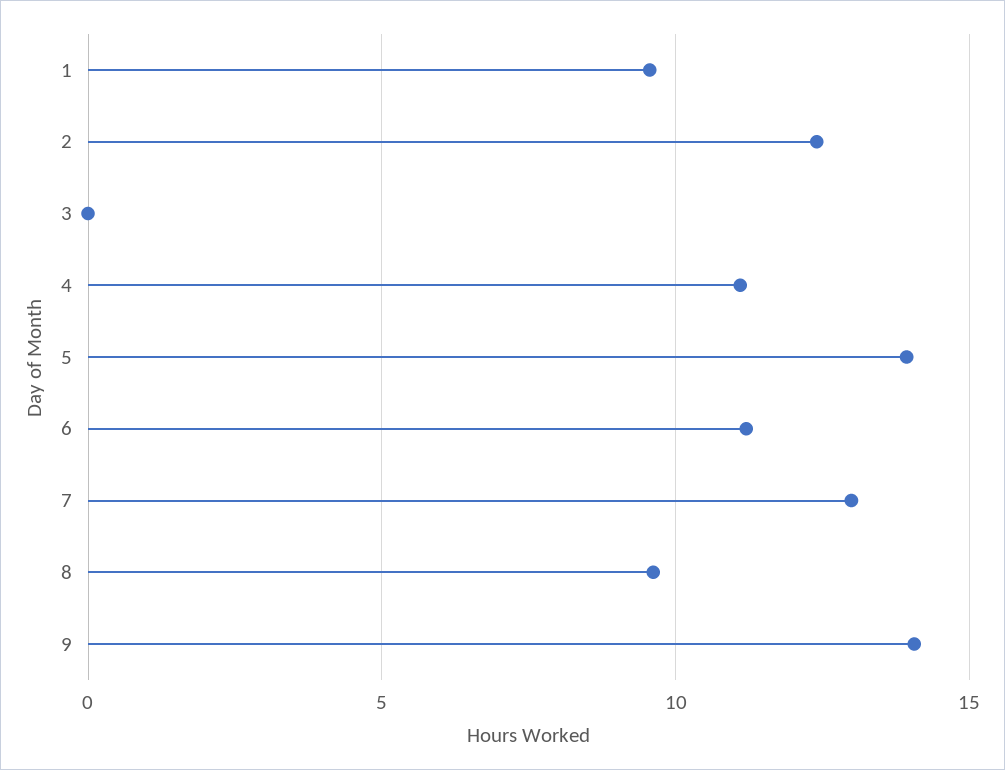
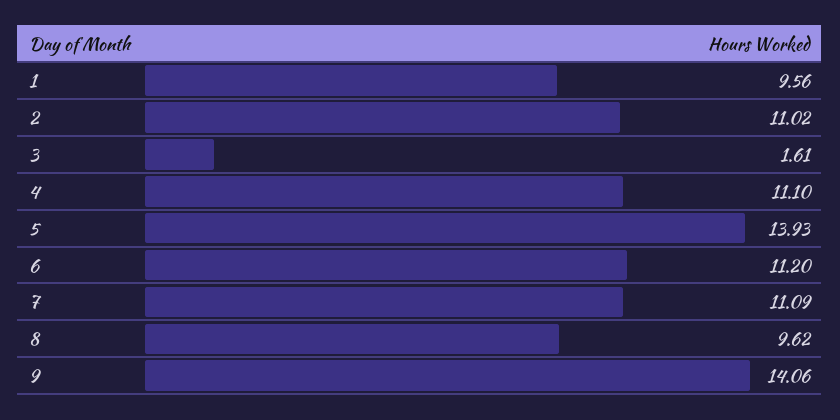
  {
    "1": 9.56,
-   "2": 12.5,
+   "2": 11.02,
-   "3": 0,
+   "3": 1.61,
    "4": 11.1,
    "5": 13.93,
    "6": 11.2,
-   "7": 13,
+   "7": 11.09,
    "8": 9.62,
    "9": 14.06
  }

